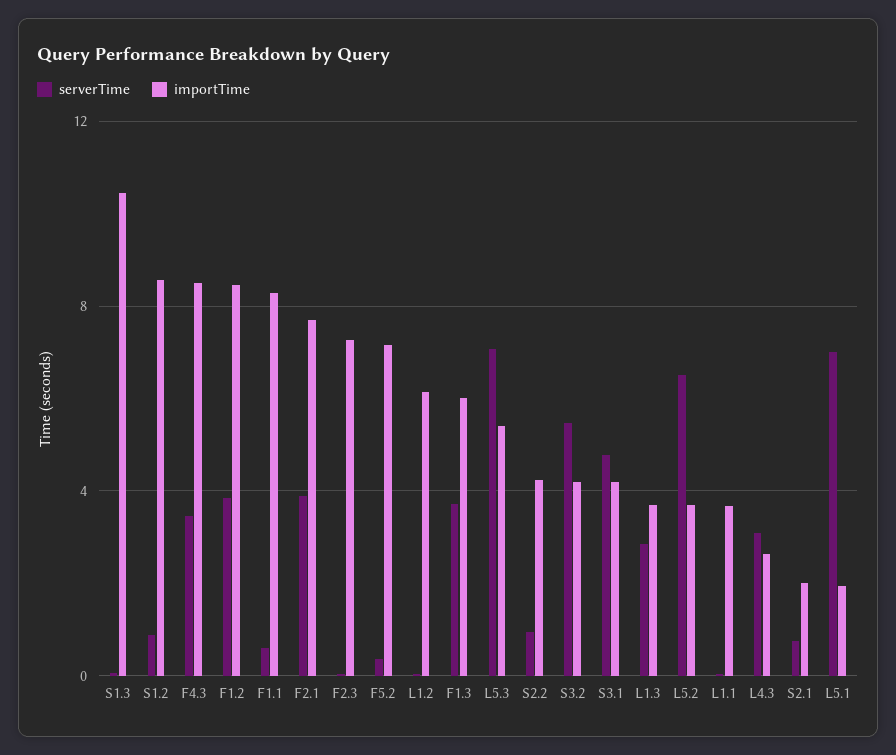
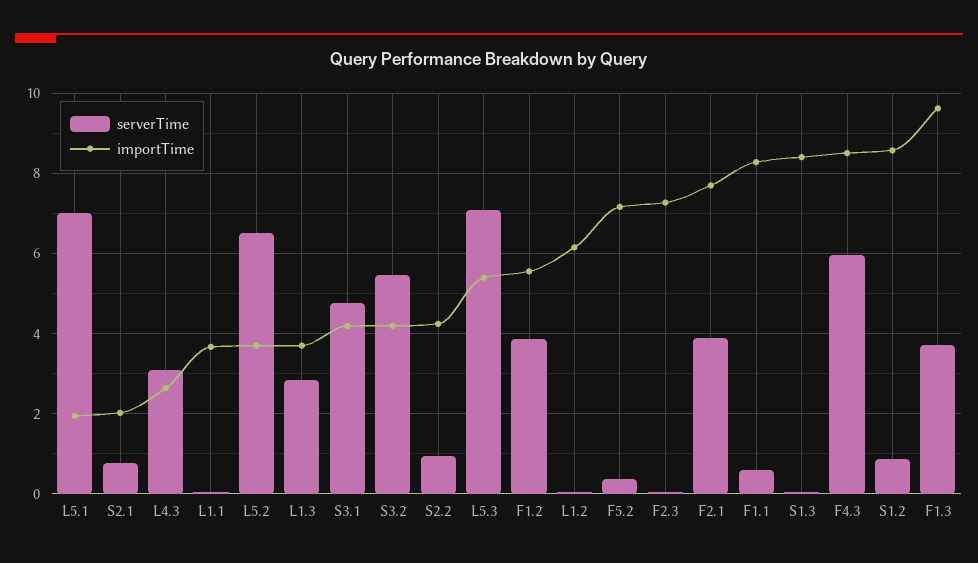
  {
    "serverTime": {
      "S1.3": 0,
      "S1.2": 0.8,
-     "F4.3": 3.5,
+     "F4.3": 6,
      "F1.2": 3.8,
      "F1.1": 0.6,
      "F2.1": 3.8,
      "F2.3": 0,
      "F5.2": 0.4,
      "L1.2": 0,
      "F1.3": 3.8,
      "L5.3": 7,
      "S2.2": 1,
      "S3.2": 5.4,
      "S3.1": 4.8,
      "L1.3": 2.8,
      "L5.2": 6.6,
      "L1.1": 0,
      "L4.3": 3,
      "S2.1": 0.8,
      "L5.1": 7
    },
    "importTime": {
-     "S1.3": 10.5,
+     "S1.3": 8.4,
      "S1.2": 8.6,
      "F4.3": 8.6,
-     "F1.2": 8.5,
+     "F1.2": 5.6,
      "F1.1": 8.2,
      "F2.1": 7.6,
      "F2.3": 7.2,
      "F5.2": 7.2,
      "L1.2": 6.2,
-     "F1.3": 6,
+     "F1.3": 9.6,
      "L5.3": 5.4,
      "S2.2": 4.2,
      "S3.2": 4.2,
      "S3.1": 4.2,
      "L1.3": 3.6,
      "L5.2": 3.6,
      "L1.1": 3.6,
      "L4.3": 2.6,
      "S2.1": 2,
      "L5.1": 2
    }
  }

